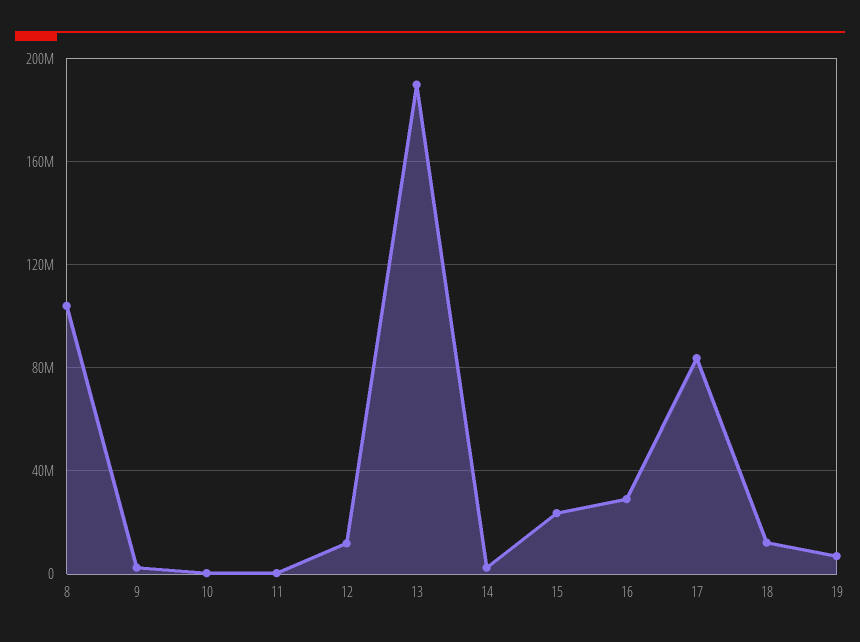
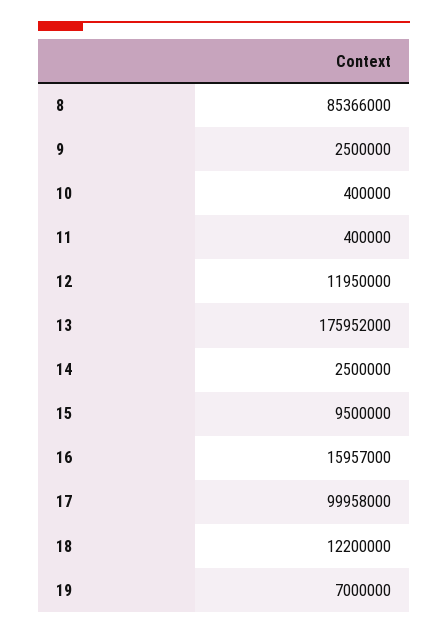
  {
-   "8": 105000000,
+   "8": 85366000,
    "9": 2500000,
    "10": 400000,
    "11": 400000,
    "12": 11950000,
-   "13": 190000000,
+   "13": 175952000,
    "14": 2500000,
-   "15": 25000000,
+   "15": 9500000,
-   "16": 30000000,
+   "16": 15957000,
-   "17": 85000000,
+   "17": 99958000,
    "18": 12200000,
    "19": 7000000
  }

